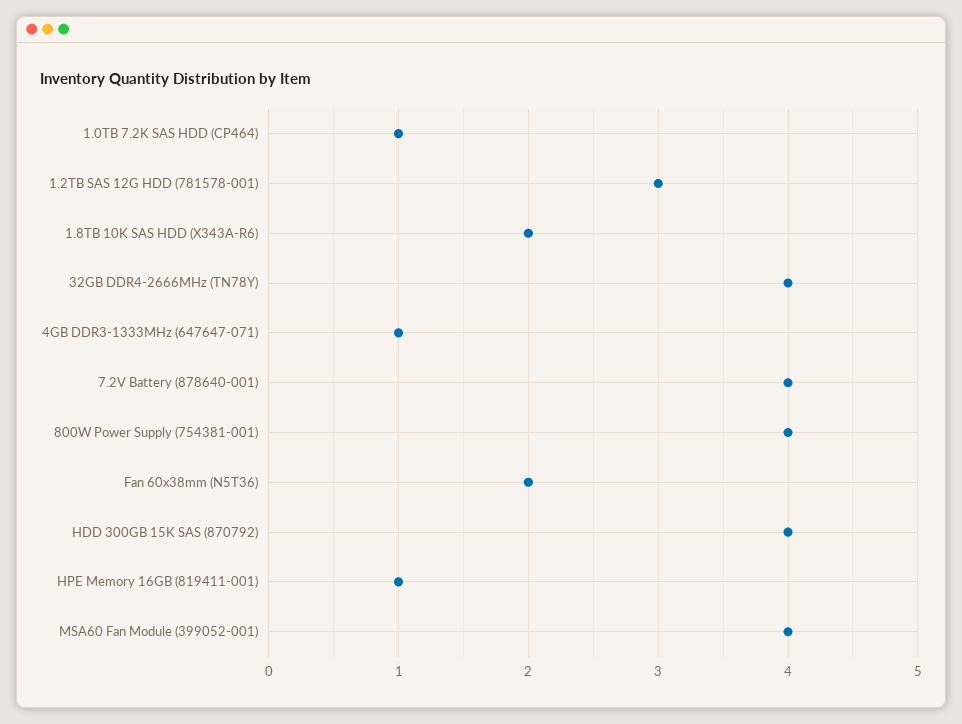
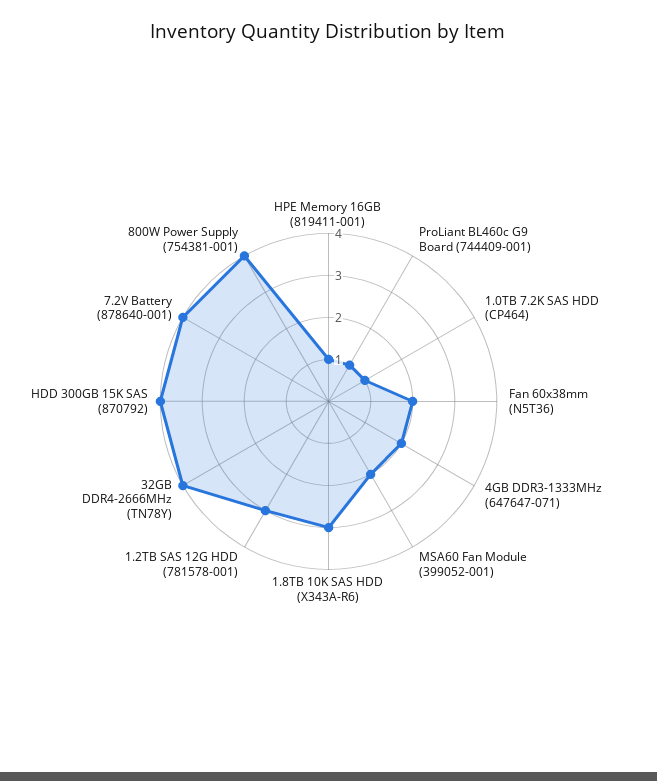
  {
    "1.0TB 7.2K SAS HDD (CP464)": 1,
    "1.2TB SAS 12G HDD (781578-001)": 3,
-   "1.8TB 10K SAS HDD (X343A-R6)": 2,
+   "1.8TB 10K SAS HDD (X343A-R6)": 3,
    "32GB DDR4-2666MHz (TN78Y)": 4,
-   "4GB DDR3-1333MHz (647647-071)": 1,
+   "4GB DDR3-1333MHz (647647-071)": 2,
    "7.2V Battery (878640-001)": 4,
    "800W Power Supply (754381-001)": 4,
    "Fan 60x38mm (N5T36)": 2,
    "HDD 300GB 15K SAS (870792)": 4,
    "HPE Memory 16GB (819411-001)": 1,
-   "MSA60 Fan Module (399052-001)": 4
+   "MSA60 Fan Module (399052-001)": 2,
+   "ProLiant BL460c G9 Board (744409-001)": 1
  }

